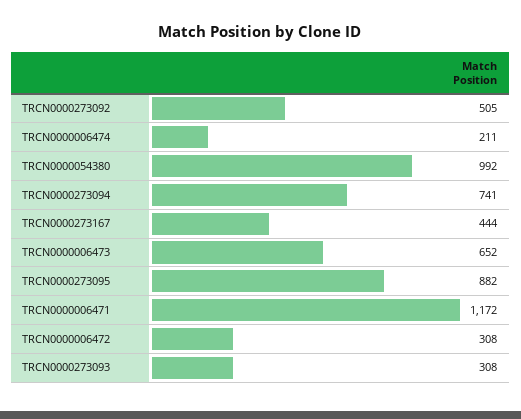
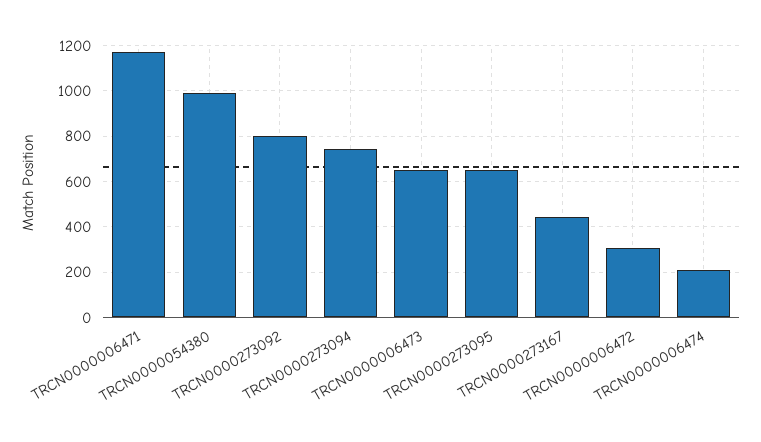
  {
-   "TRCN0000273092": 505,
+   "TRCN0000273092": 800,
    "TRCN0000006474": 211,
    "TRCN0000054380": 992,
    "TRCN0000273094": 741,
    "TRCN0000273167": 444,
    "TRCN0000006473": 652,
-   "TRCN0000273095": 882,
+   "TRCN0000273095": 650,
    "TRCN0000006471": 1172,
-   "TRCN0000006472": 308,
+   "TRCN0000006472": 308
-   "TRCN0000273093": 308
  }

